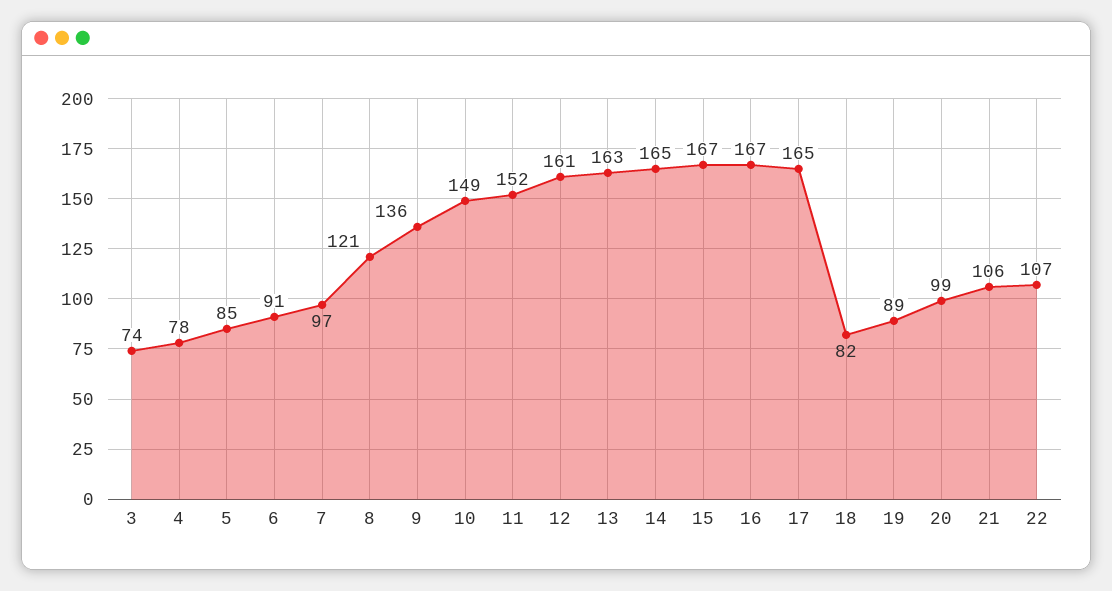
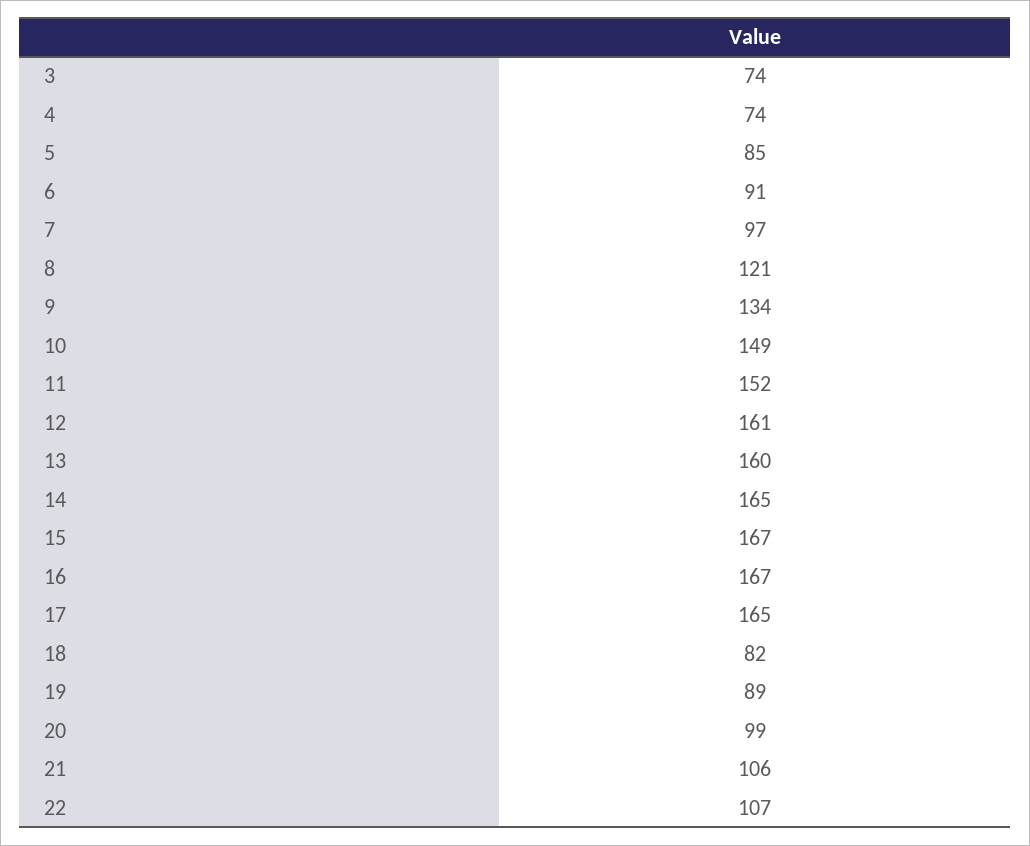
  {
    "3": 74,
-   "4": 78,
+   "4": 74,
    "5": 85,
    "6": 91,
    "7": 97,
    "8": 121,
-   "9": 136,
+   "9": 134,
    "10": 149,
    "11": 152,
    "12": 161,
-   "13": 163,
+   "13": 160,
    "14": 165,
    "15": 167,
    "16": 167,
    "17": 165,
    "18": 82,
    "19": 89,
    "20": 99,
    "21": 106,
    "22": 107
  }

